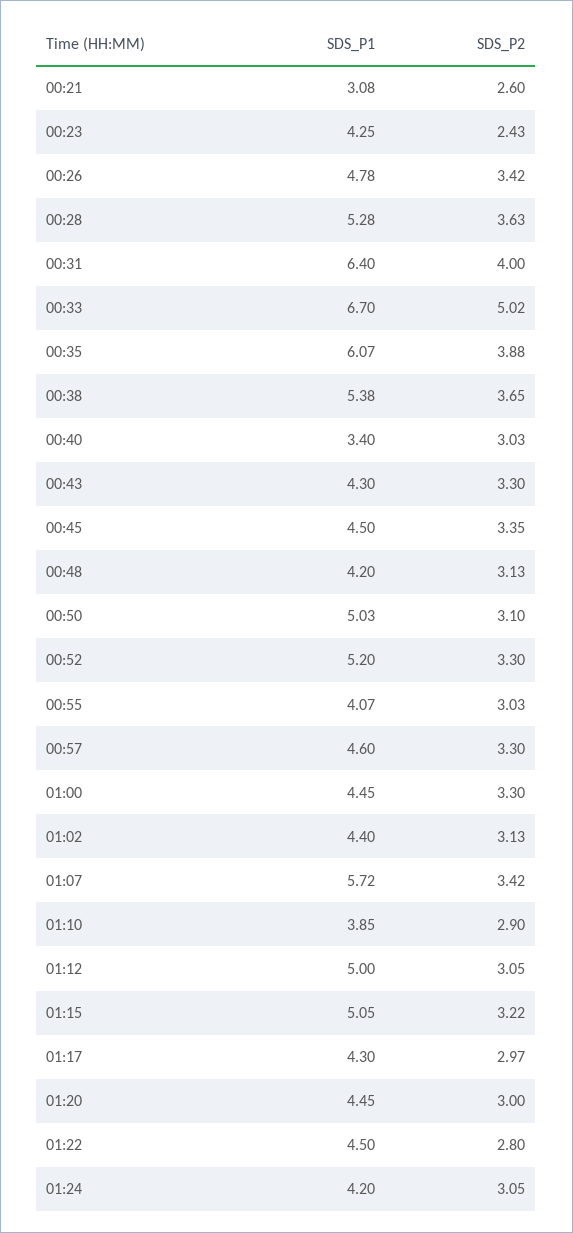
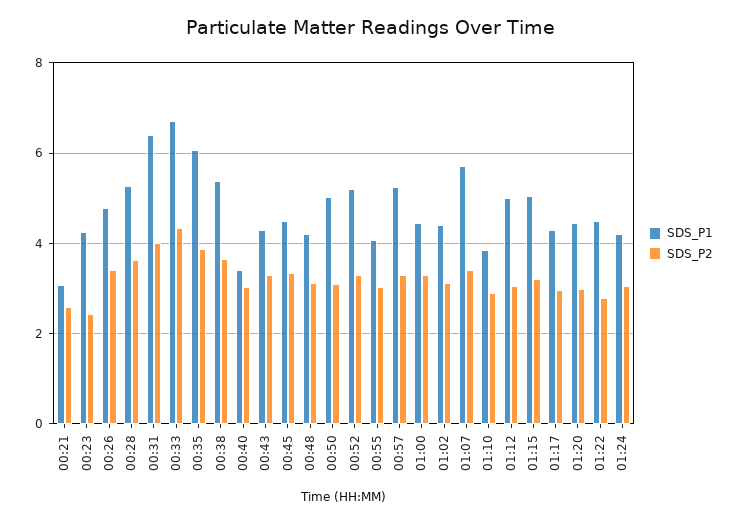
  {
    "SDS_P1": {
      "00:21": 3.08,
      "00:23": 4.25,
      "00:26": 4.78,
      "00:28": 5.28,
      "00:31": 6.4,
      "00:33": 6.7,
      "00:35": 6.07,
      "00:38": 5.38,
      "00:40": 3.4,
      "00:43": 4.3,
      "00:45": 4.5,
      "00:48": 4.2,
      "00:50": 5.03,
      "00:52": 5.2,
      "00:55": 4.07,
-     "00:57": 4.6,
+     "00:57": 5.2,
      "01:00": 4.45,
      "01:02": 4.4,
      "01:07": 5.72,
      "01:10": 3.85,
      "01:12": 5,
      "01:15": 5.05,
      "01:17": 4.3,
      "01:20": 4.45,
      "01:22": 4.5,
      "01:24": 4.2
    },
    "SDS_P2": {
      "00:21": 2.6,
      "00:23": 2.43,
      "00:26": 3.42,
      "00:28": 3.63,
      "00:31": 4,
-     "00:33": 5.02,
+     "00:33": 4.4,
      "00:35": 3.88,
      "00:38": 3.65,
      "00:40": 3.03,
      "00:43": 3.3,
      "00:45": 3.35,
      "00:48": 3.13,
      "00:50": 3.1,
      "00:52": 3.3,
      "00:55": 3.03,
      "00:57": 3.3,
      "01:00": 3.3,
      "01:02": 3.13,
      "01:07": 3.42,
      "01:10": 2.9,
      "01:12": 3.05,
      "01:15": 3.22,
      "01:17": 2.97,
      "01:20": 3,
      "01:22": 2.8,
      "01:24": 3.05
    }
  }

